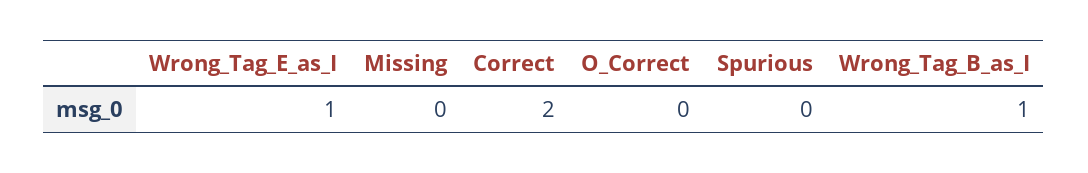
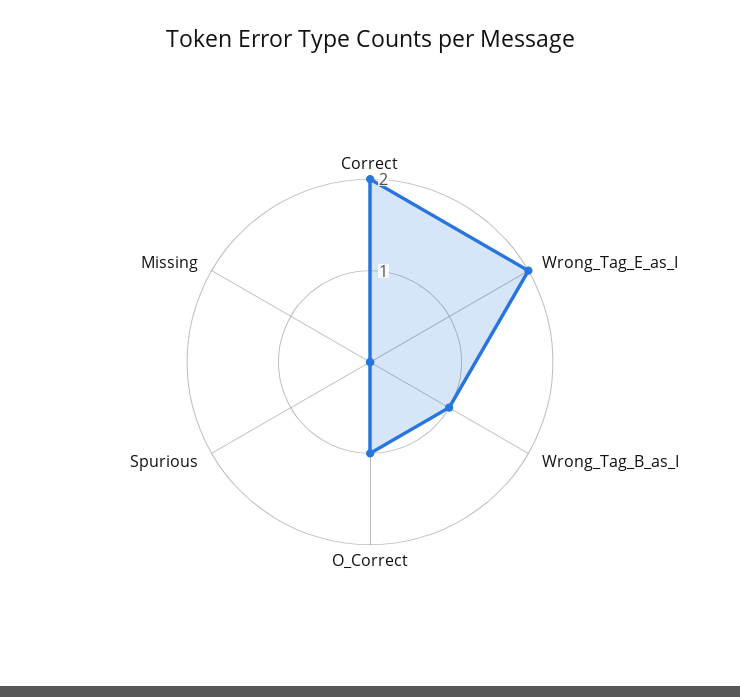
  {
-   "Wrong_Tag_E_as_I": 1,
+   "Wrong_Tag_E_as_I": 2,
    "Missing": 0,
    "Correct": 2,
-   "O_Correct": 0,
+   "O_Correct": 1,
    "Spurious": 0,
    "Wrong_Tag_B_as_I": 1
  }

